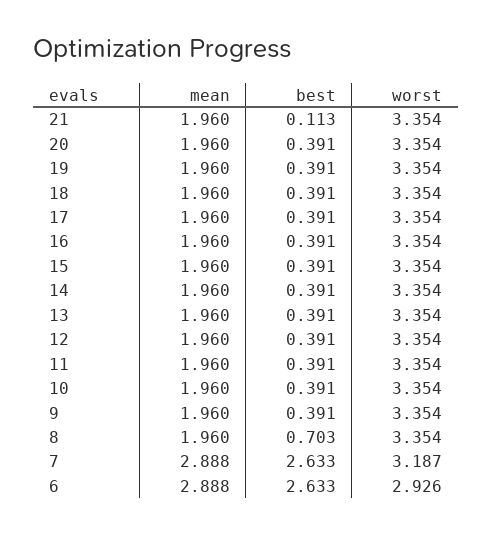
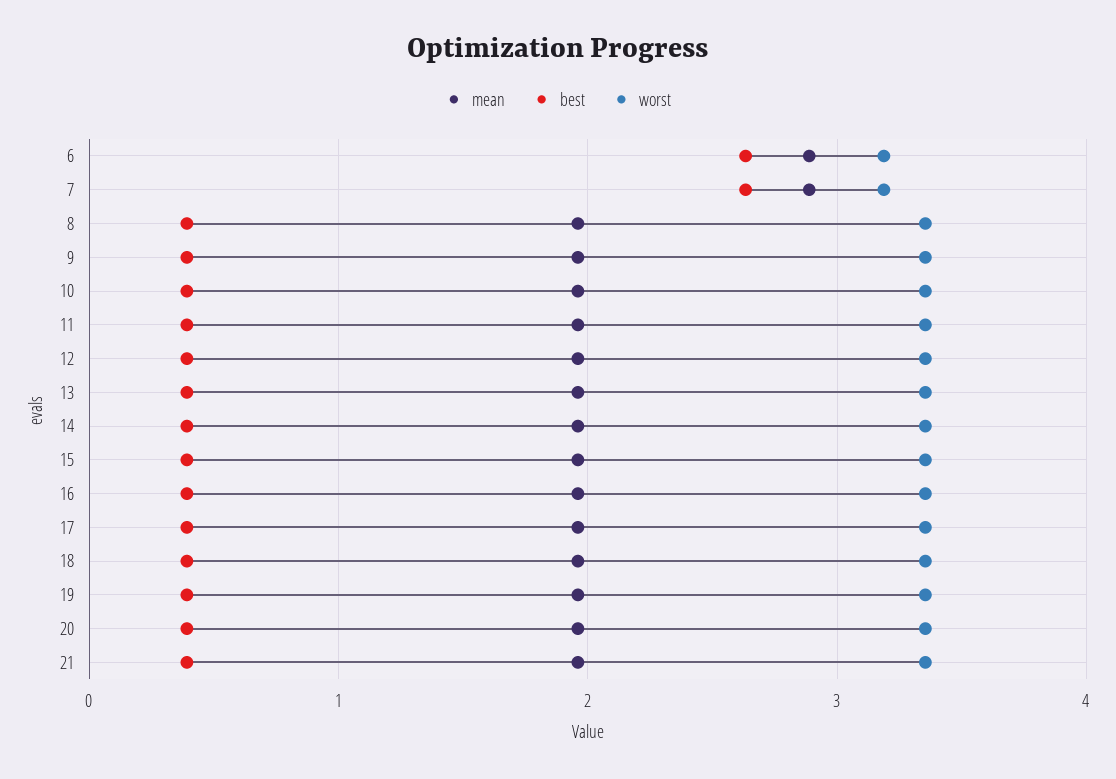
  {
    "mean": {
      "21": 1.96,
      "20": 1.96,
      "19": 1.96,
      "18": 1.96,
      "17": 1.96,
      "16": 1.96,
      "15": 1.96,
      "14": 1.96,
      "13": 1.96,
      "12": 1.96,
      "11": 1.96,
      "10": 1.96,
      "9": 1.96,
      "8": 1.96,
      "7": 2.888,
      "6": 2.888
    },
    "best": {
-     "21": 0.113,
+     "21": 0.4,
      "20": 0.391,
      "19": 0.391,
      "18": 0.391,
      "17": 0.391,
      "16": 0.391,
      "15": 0.391,
      "14": 0.391,
      "13": 0.391,
      "12": 0.391,
      "11": 0.391,
      "10": 0.391,
      "9": 0.391,
-     "8": 0.703,
+     "8": 0.4,
      "7": 2.633,
      "6": 2.633
    },
    "worst": {
      "21": 3.354,
      "20": 3.354,
      "19": 3.354,
      "18": 3.354,
      "17": 3.354,
      "16": 3.354,
      "15": 3.354,
      "14": 3.354,
      "13": 3.354,
      "12": 3.354,
      "11": 3.354,
      "10": 3.354,
      "9": 3.354,
      "8": 3.354,
      "7": 3.187,
-     "6": 2.926
+     "6": 3.2
    }
  }

